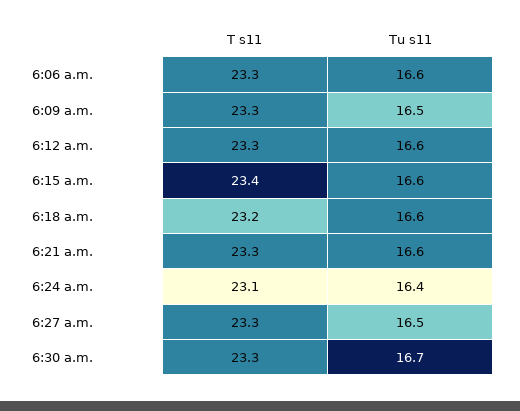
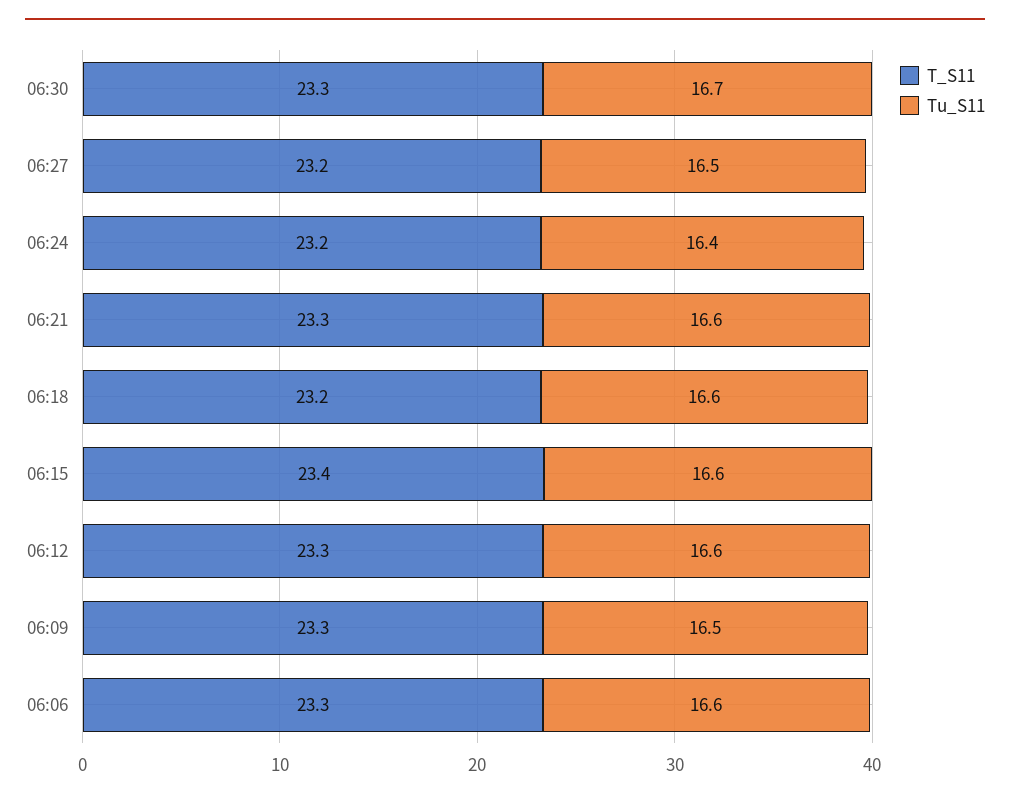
  {
    "T s11": {
      "6:06 a.m.": 23.3,
      "6:09 a.m.": 23.3,
      "6:12 a.m.": 23.3,
      "6:15 a.m.": 23.4,
      "6:18 a.m.": 23.2,
      "6:21 a.m.": 23.3,
-     "6:24 a.m.": 23.1,
+     "6:24 a.m.": 23.2,
-     "6:27 a.m.": 23.3,
+     "6:27 a.m.": 23.2,
      "6:30 a.m.": 23.3
    },
    "Tu s11": {
      "6:06 a.m.": 16.6,
      "6:09 a.m.": 16.5,
      "6:12 a.m.": 16.6,
      "6:15 a.m.": 16.6,
      "6:18 a.m.": 16.6,
      "6:21 a.m.": 16.6,
      "6:24 a.m.": 16.4,
      "6:27 a.m.": 16.5,
      "6:30 a.m.": 16.7
    }
  }

